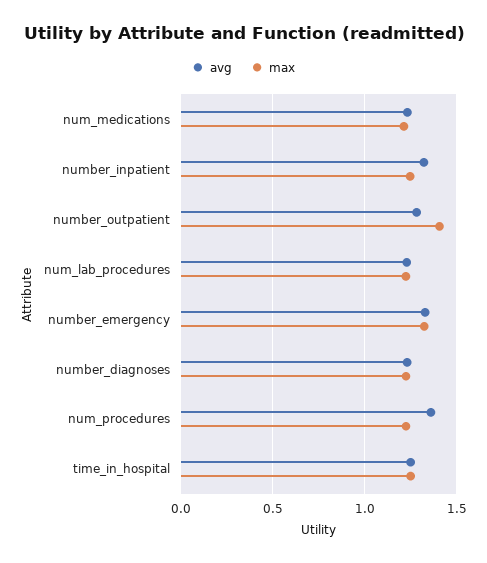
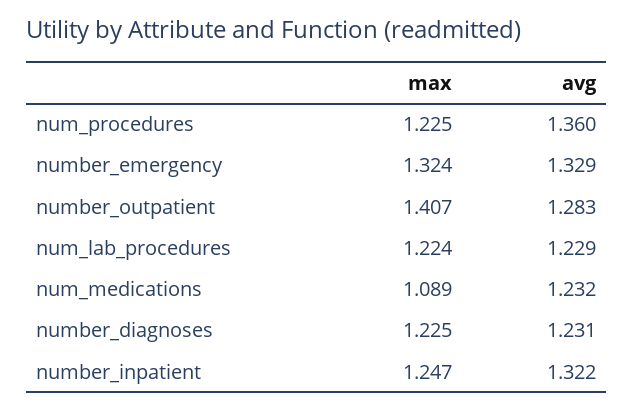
  {
    "avg": {
      "num_medications": 1.232,
      "number_inpatient": 1.322,
      "number_outpatient": 1.283,
      "num_lab_procedures": 1.229,
      "number_emergency": 1.329,
      "number_diagnoses": 1.231,
-     "num_procedures": 1.36,
+     "num_procedures": 1.36
-     "time_in_hospital": 1.25
    },
    "max": {
-     "num_medications": 1.2,
+     "num_medications": 1.089,
      "number_inpatient": 1.247,
      "number_outpatient": 1.407,
      "num_lab_procedures": 1.224,
      "number_emergency": 1.324,
      "number_diagnoses": 1.225,
-     "num_procedures": 1.225,
+     "num_procedures": 1.225
-     "time_in_hospital": 1.25
    }
  }

